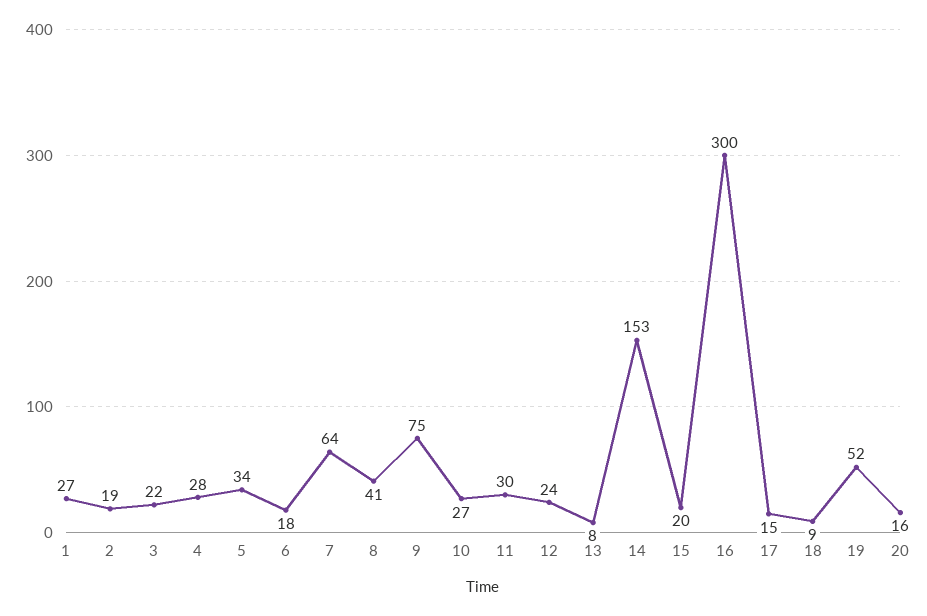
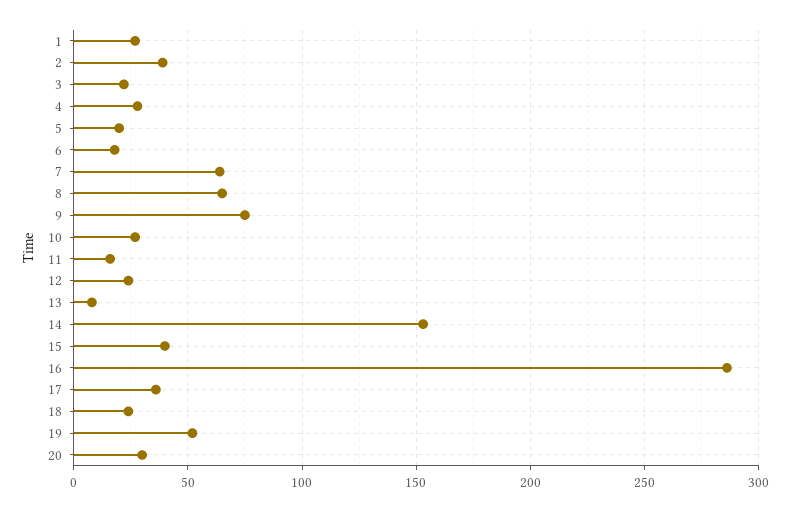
  {
    "1": 27,
-   "2": 19,
+   "2": 40,
    "3": 22,
    "4": 28,
-   "5": 34,
+   "5": 20,
    "6": 18,
    "7": 64,
-   "8": 41,
+   "8": 65,
    "9": 75,
    "10": 27,
-   "11": 30,
+   "11": 15,
    "12": 24,
    "13": 8,
    "14": 153,
-   "15": 20,
+   "15": 40,
-   "16": 300,
+   "16": 285,
-   "17": 15,
+   "17": 35,
-   "18": 9,
+   "18": 25,
    "19": 52,
-   "20": 16
+   "20": 30
  }

